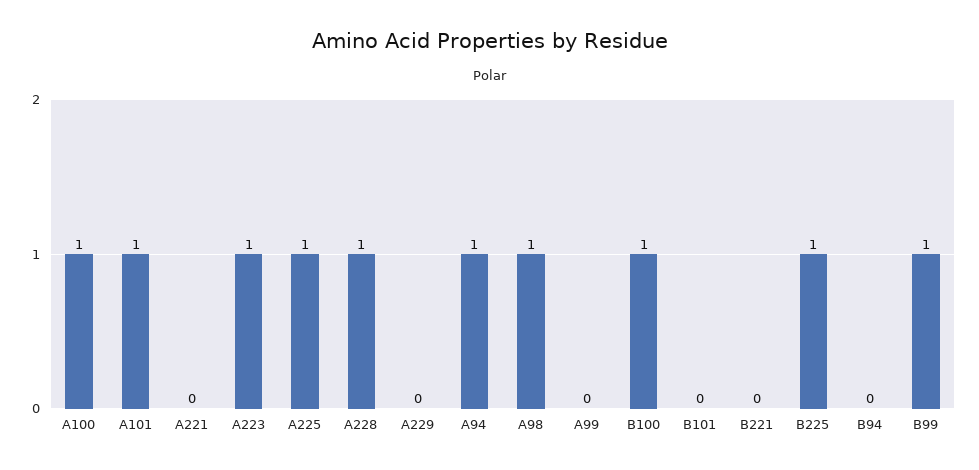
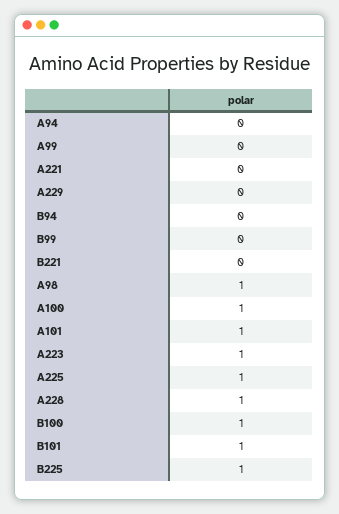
  {
    "A100": 1,
    "A101": 1,
    "A221": 0,
    "A223": 1,
    "A225": 1,
    "A228": 1,
    "A229": 0,
-   "A94": 1,
+   "A94": 0,
    "A98": 1,
    "A99": 0,
    "B100": 1,
-   "B101": 0,
+   "B101": 1,
    "B221": 0,
    "B225": 1,
    "B94": 0,
-   "B99": 1
+   "B99": 0
  }

